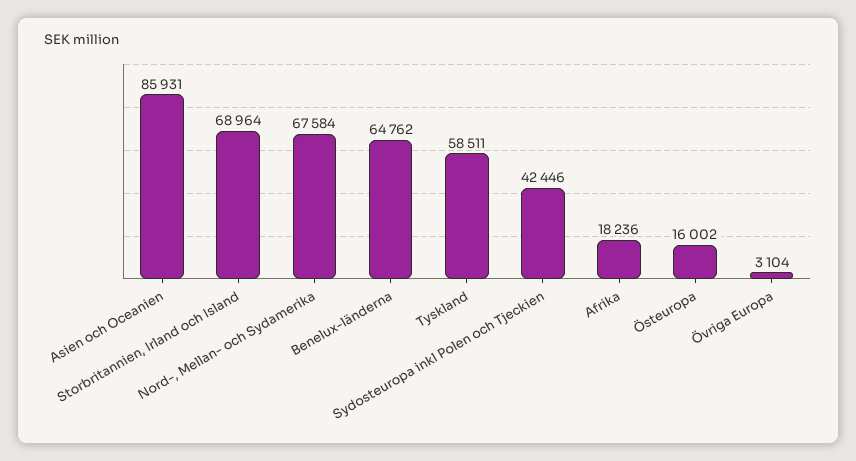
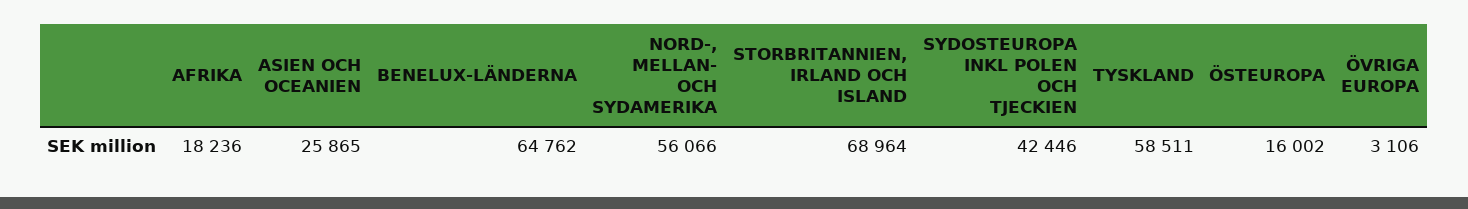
  {
-   "Asien och Oceanien": 85931,
+   "Asien och Oceanien": 25865,
    "Storbritannien, Irland och Island": 68964,
-   "Nord-, Mellan- och Sydamerika": 67584,
+   "Nord-, Mellan- och Sydamerika": 56066,
    "Benelux-länderna": 64762,
    "Tyskland": 58511,
    "Sydosteuropa inkl Polen och Tjeckien": 42446,
    "Afrika": 18236,
    "Östeuropa": 16002,
-   "Övriga Europa": 3104
+   "Övriga Europa": 3106
  }

